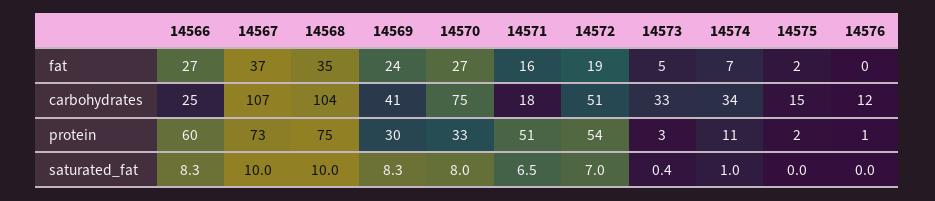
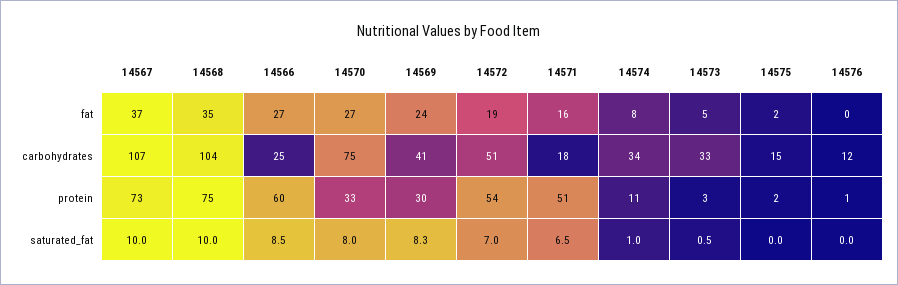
  {
    "14566": {
      "fat": 27,
      "carbohydrates": 25,
      "protein": 60,
-     "saturated_fat": 8.3
+     "saturated_fat": 8.5
    },
    "14567": {
      "fat": 37,
      "carbohydrates": 107,
      "protein": 73,
      "saturated_fat": 10
    },
    "14568": {
      "fat": 35,
      "carbohydrates": 104,
      "protein": 75,
      "saturated_fat": 10
    },
    "14569": {
      "fat": 24,
      "carbohydrates": 41,
      "protein": 30,
      "saturated_fat": 8.3
    },
    "14570": {
      "fat": 27,
      "carbohydrates": 75,
      "protein": 33,
      "saturated_fat": 8
    },
    "14571": {
      "fat": 16,
      "carbohydrates": 18,
      "protein": 51,
      "saturated_fat": 6.5
    },
    "14572": {
      "fat": 19,
      "carbohydrates": 51,
      "protein": 54,
      "saturated_fat": 7
    },
    "14573": {
      "fat": 5,
      "carbohydrates": 33,
      "protein": 3,
-     "saturated_fat": 0.4
+     "saturated_fat": 0.5
    },
    "14574": {
-     "fat": 7,
+     "fat": 8,
      "carbohydrates": 34,
      "protein": 11,
      "saturated_fat": 1
    },
    "14575": {
      "fat": 2,
      "carbohydrates": 15,
      "protein": 2,
      "saturated_fat": 0
    },
    "14576": {
      "fat": 0,
      "carbohydrates": 12,
      "protein": 1,
      "saturated_fat": 0
    }
  }

